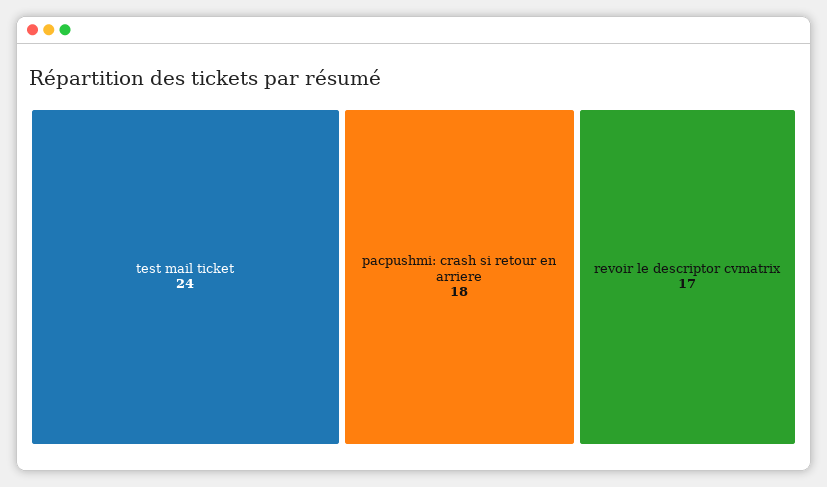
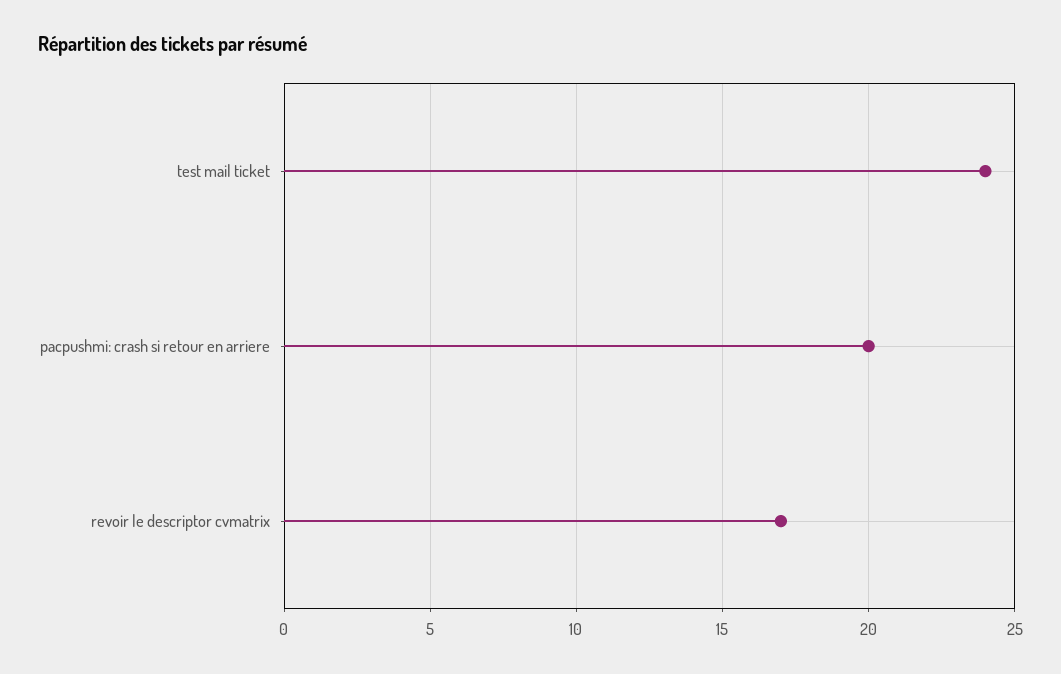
  {
    "test mail ticket": 24,
-   "pacpushmi: crash si retour en arriere": 18,
+   "pacpushmi: crash si retour en arriere": 20,
    "revoir le descriptor cvmatrix": 17
  }

